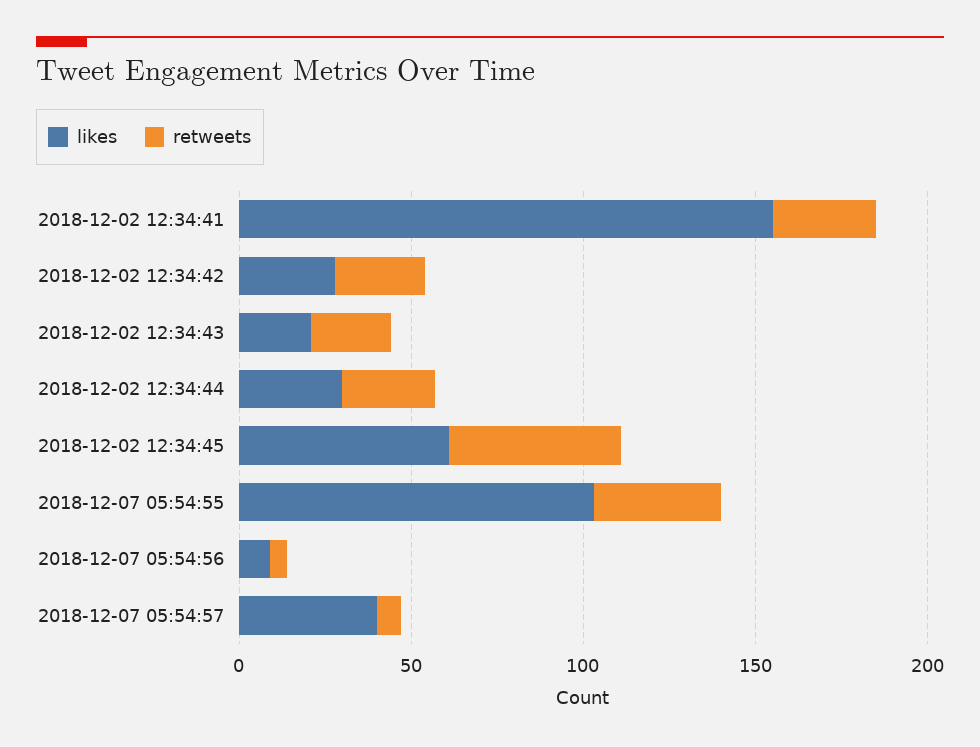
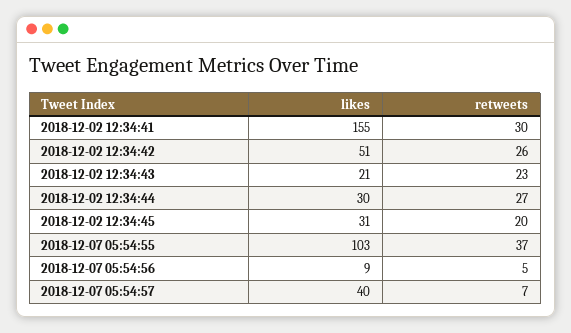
  {
    "likes": {
      "2018-12-02 12:34:41": 155,
-     "2018-12-02 12:34:42": 30,
+     "2018-12-02 12:34:42": 51,
      "2018-12-02 12:34:43": 21,
      "2018-12-02 12:34:44": 30,
-     "2018-12-02 12:34:45": 60,
+     "2018-12-02 12:34:45": 31,
      "2018-12-07 05:54:55": 103,
      "2018-12-07 05:54:56": 9,
      "2018-12-07 05:54:57": 40
    },
    "retweets": {
      "2018-12-02 12:34:41": 30,
      "2018-12-02 12:34:42": 26,
      "2018-12-02 12:34:43": 23,
      "2018-12-02 12:34:44": 27,
-     "2018-12-02 12:34:45": 50,
+     "2018-12-02 12:34:45": 20,
      "2018-12-07 05:54:55": 37,
      "2018-12-07 05:54:56": 5,
      "2018-12-07 05:54:57": 7
    }
  }

